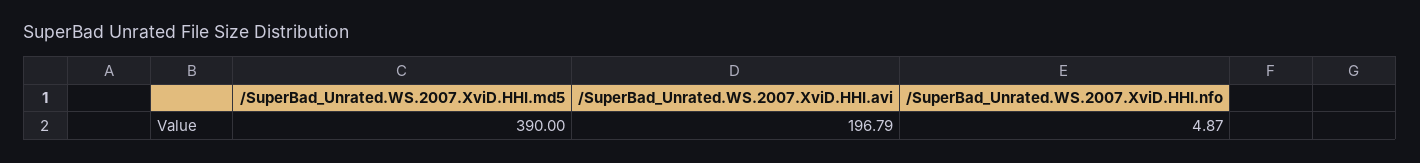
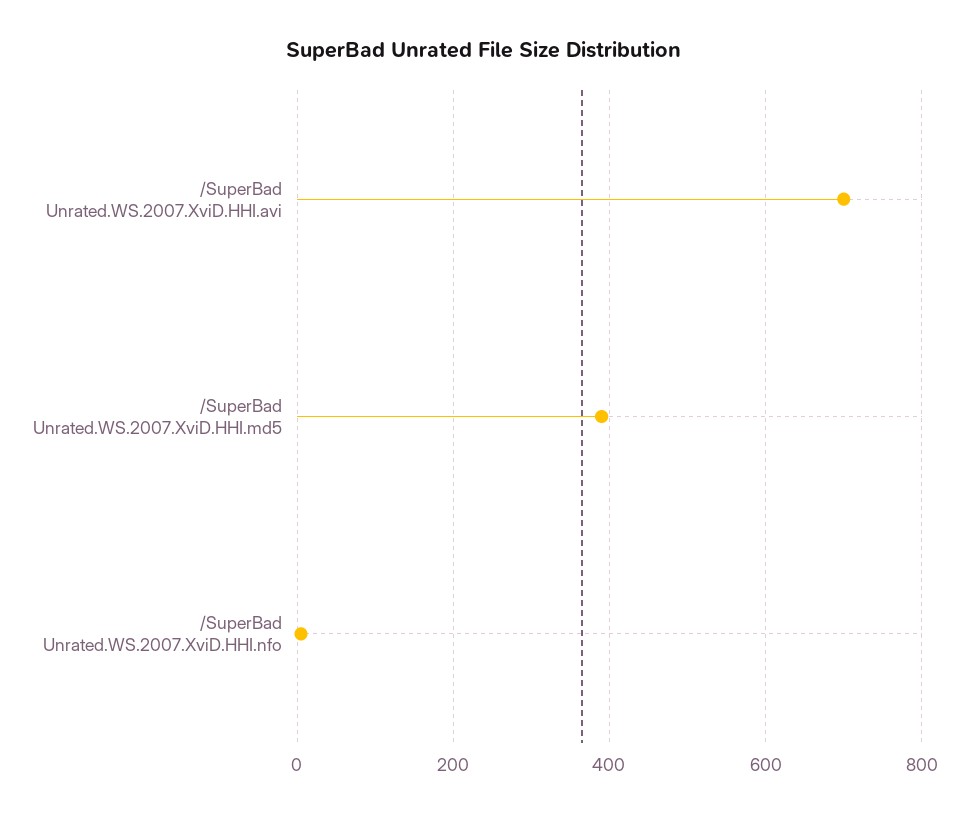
  {
    "/SuperBad_Unrated.WS.2007.XviD.HHI.md5": 390,
-   "/SuperBad_Unrated.WS.2007.XviD.HHI.avi": 196.79,
+   "/SuperBad_Unrated.WS.2007.XviD.HHI.avi": 700,
    "/SuperBad_Unrated.WS.2007.XviD.HHI.nfo": 4.87
  }

